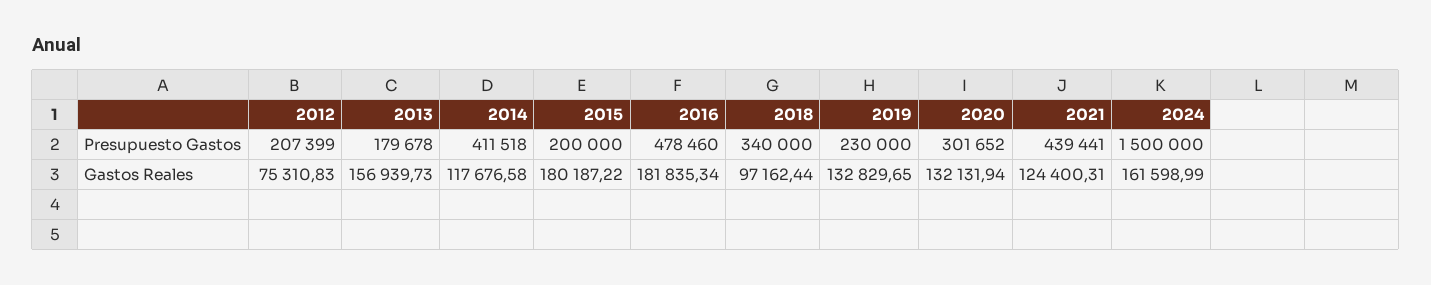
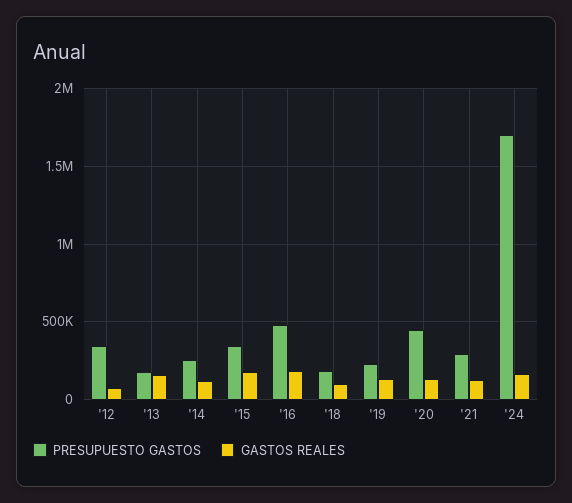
  {
    "Presupuesto Gastos": {
-     "2012": 207399,
+     "2012": 350000,
      "2013": 179678,
-     "2014": 411518,
+     "2014": 250000,
-     "2015": 200000,
+     "2015": 350000,
      "2016": 478460,
-     "2018": 340000,
+     "2018": 200000,
      "2019": 230000,
-     "2020": 301652,
+     "2020": 450000,
-     "2021": 439441,
+     "2021": 300000,
-     "2024": 1500000
+     "2024": 1700000
    },
    "Gastos Reales": {
      "2012": 75310.83,
      "2013": 156939.73,
      "2014": 117676.58,
      "2015": 180187.22,
      "2016": 181835.34,
      "2018": 97162.44,
      "2019": 132829.65,
      "2020": 132131.94,
      "2021": 124400.31,
      "2024": 161598.99
    }
  }

